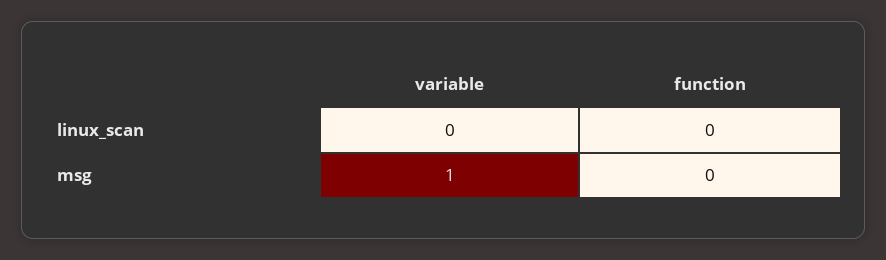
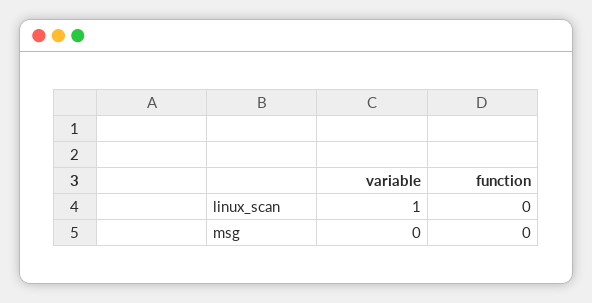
  {
    "variable": {
-     "linux_scan": 0,
+     "linux_scan": 1,
-     "msg": 1
+     "msg": 0
    },
    "function": {
      "linux_scan": 0,
      "msg": 0
    }
  }

